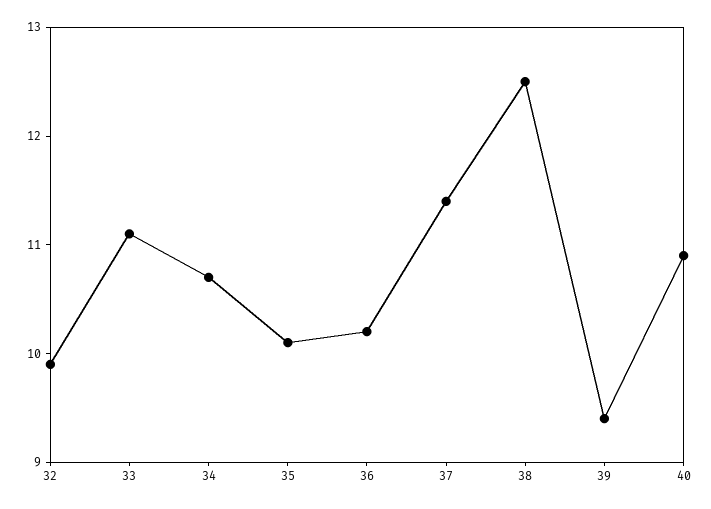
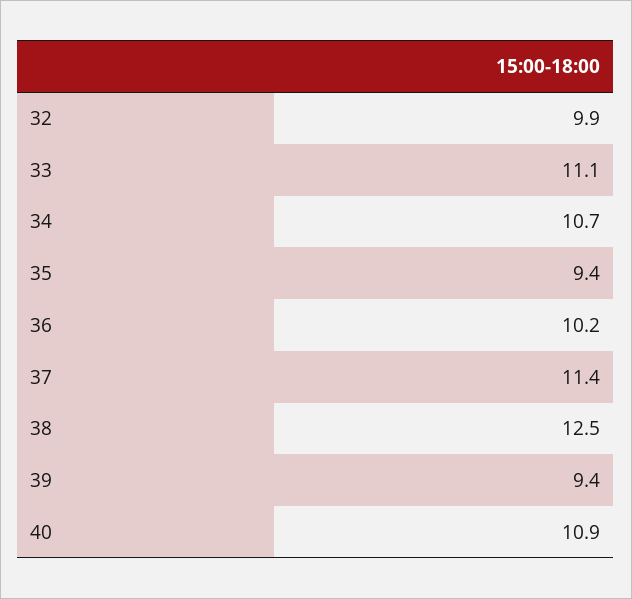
  {
    "32": 9.9,
    "33": 11.1,
    "34": 10.7,
-   "35": 10.1,
+   "35": 9.4,
    "36": 10.2,
    "37": 11.4,
    "38": 12.5,
    "39": 9.4,
    "40": 10.9
  }

